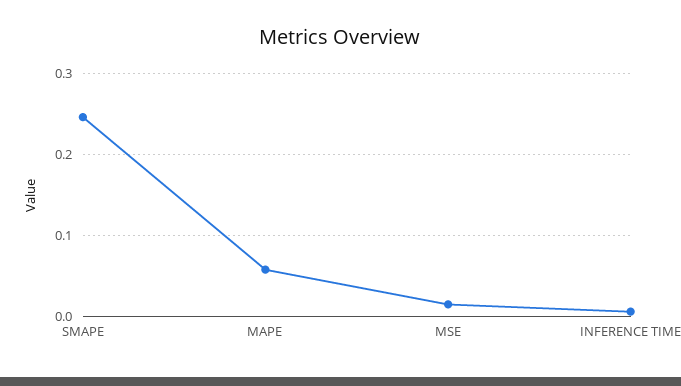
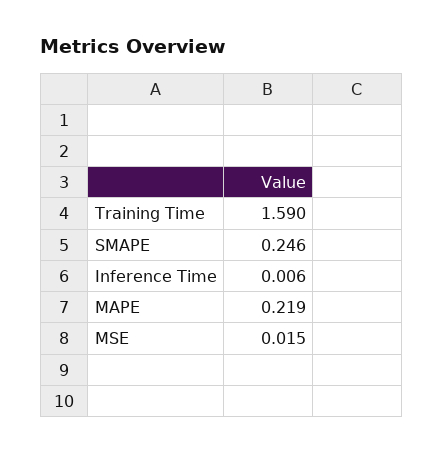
  {
    "SMAPE": 0.246,
-   "MAPE": 0.06,
+   "MAPE": 0.219,
    "MSE": 0.015,
-   "INFERENCE TIME": 0.006
+   "INFERENCE TIME": 0.006,
+   "Training Time": 1.59
  }

